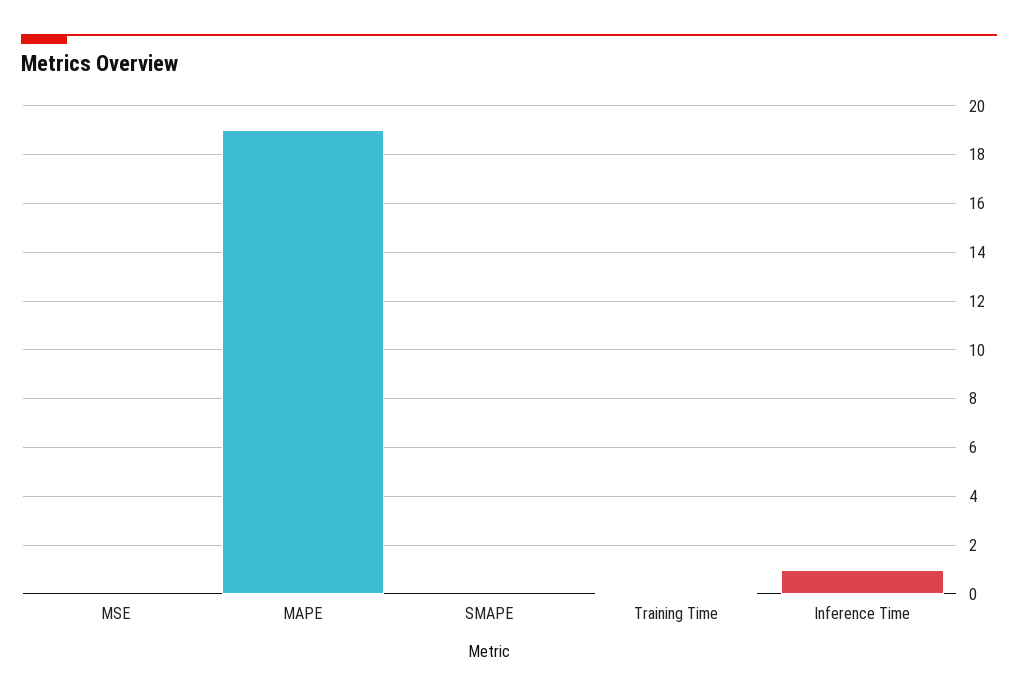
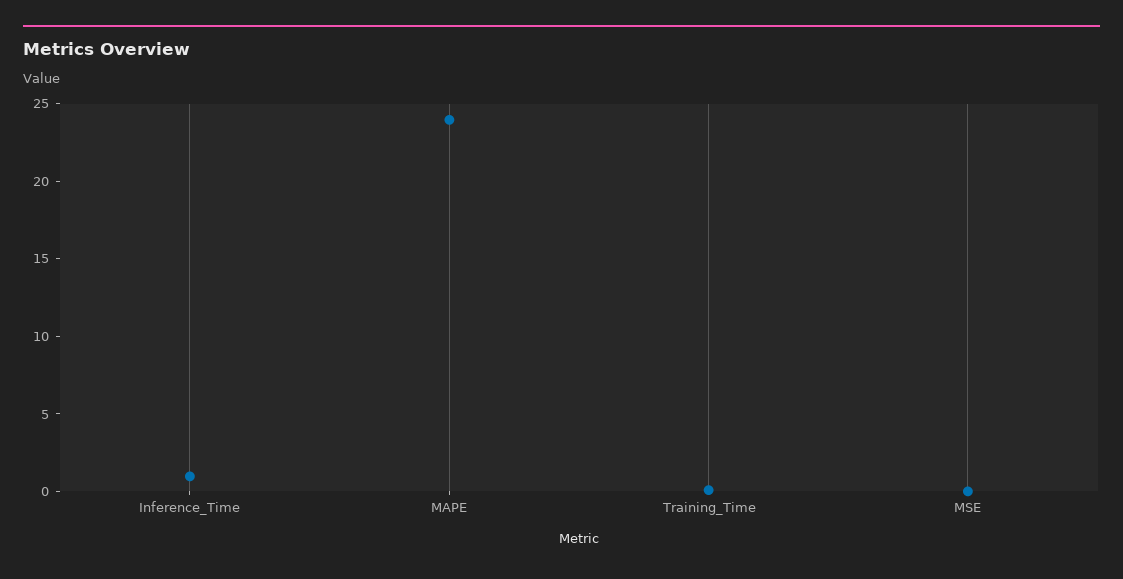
  {
    "MSE": 0,
-   "MAPE": 19,
+   "MAPE": 24,
-   "SMAPE": 0,
    "Training Time": 0,
    "Inference Time": 1
  }

